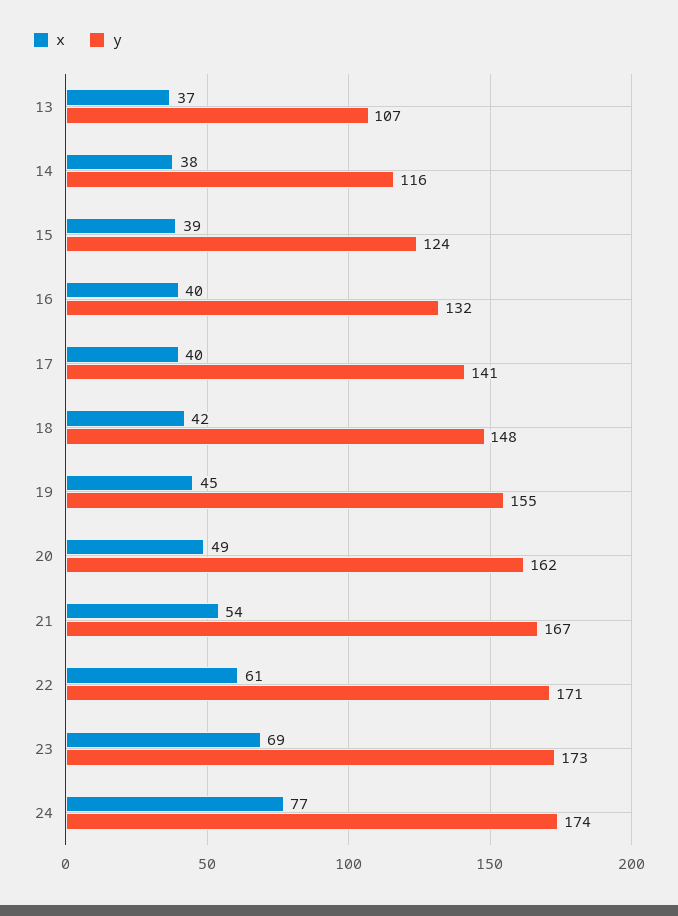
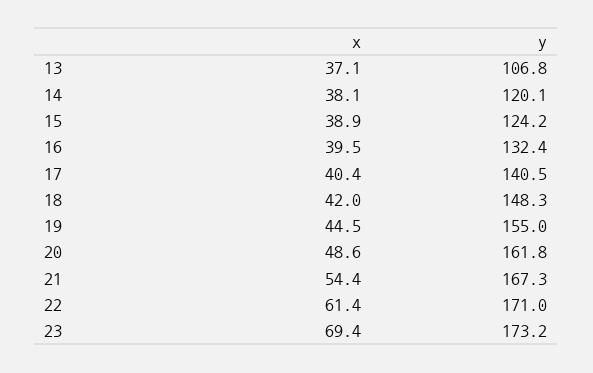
  {
    "x": {
      "13": 37.1,
      "14": 38.1,
      "15": 38.9,
      "16": 39.5,
      "17": 40.4,
      "18": 42,
      "19": 44.5,
      "20": 48.6,
      "21": 54.4,
      "22": 61.4,
-     "23": 69.4,
+     "23": 69.4
-     "24": 77
    },
    "y": {
      "13": 106.8,
-     "14": 116,
+     "14": 120.1,
      "15": 124.2,
      "16": 132.4,
      "17": 140.5,
      "18": 148.3,
      "19": 155,
      "20": 161.8,
      "21": 167.3,
      "22": 171,
-     "23": 173.2,
+     "23": 173.2
-     "24": 174
    }
  }

